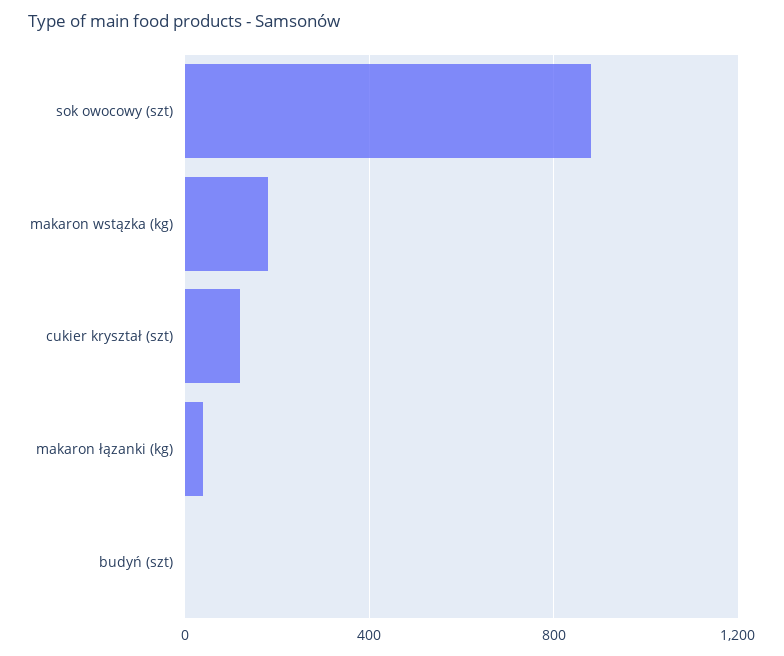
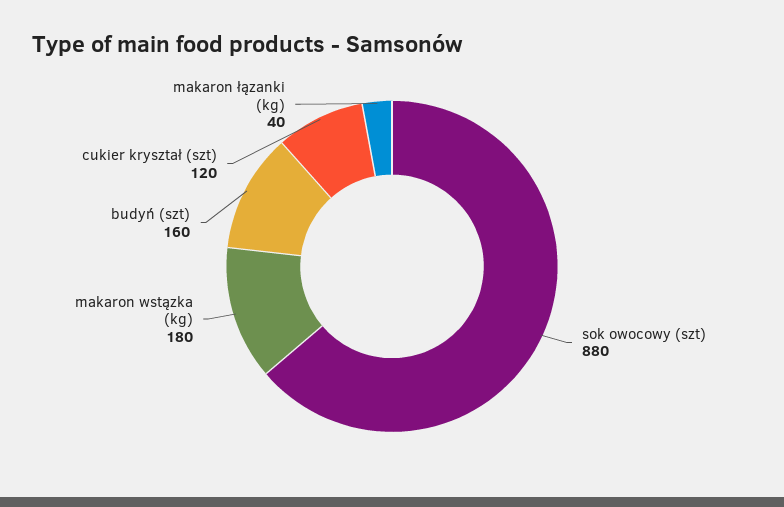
  {
    "sok owocowy (szt)": 880,
    "makaron wstązka (kg)": 180,
    "cukier kryształ (szt)": 120,
    "makaron łązanki (kg)": 40,
-   "budyń (szt)": 0
+   "budyń (szt)": 160
  }

